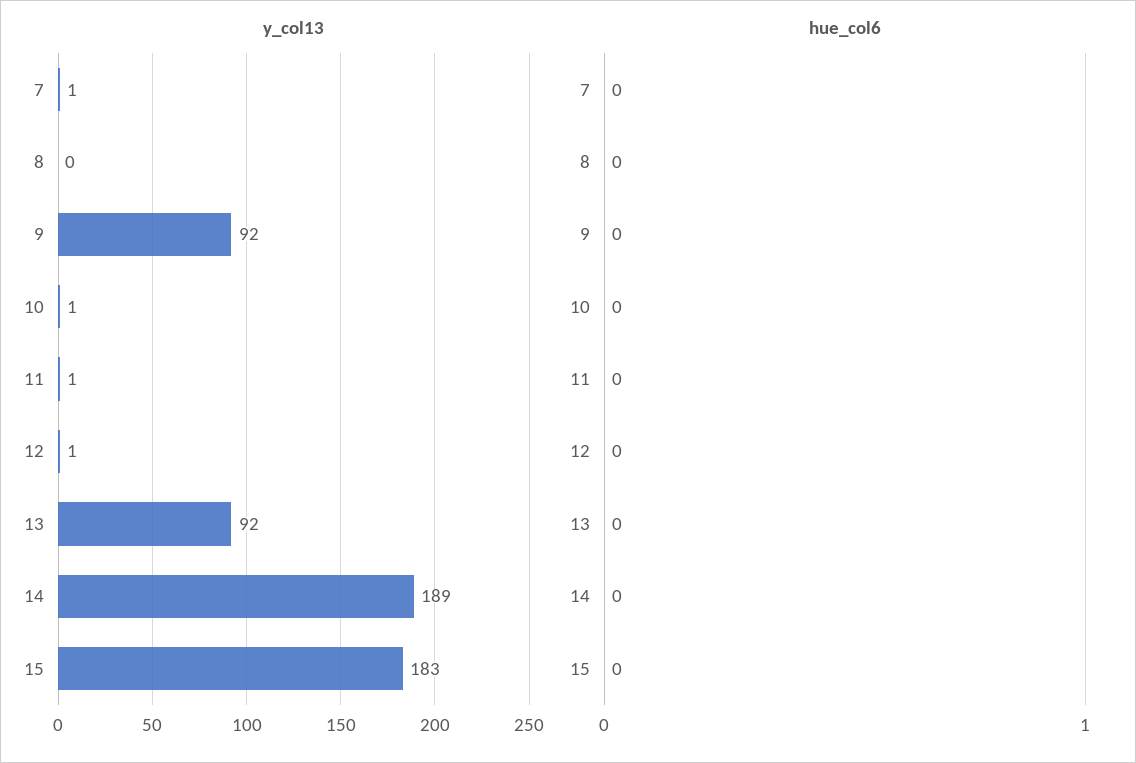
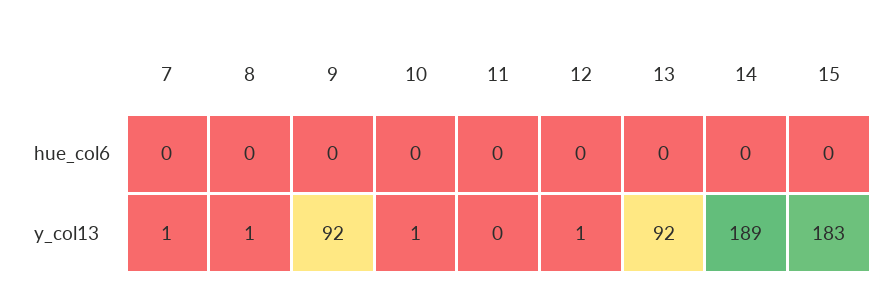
  {
    "y_col13": {
      "7": 1,
-     "8": 0,
+     "8": 1,
      "9": 92,
      "10": 1,
-     "11": 1,
+     "11": 0,
      "12": 1,
      "13": 92,
      "14": 189,
      "15": 183
    },
    "hue_col6": {
      "7": 0,
      "8": 0,
      "9": 0,
      "10": 0,
      "11": 0,
      "12": 0,
      "13": 0,
      "14": 0,
      "15": 0
    }
  }

